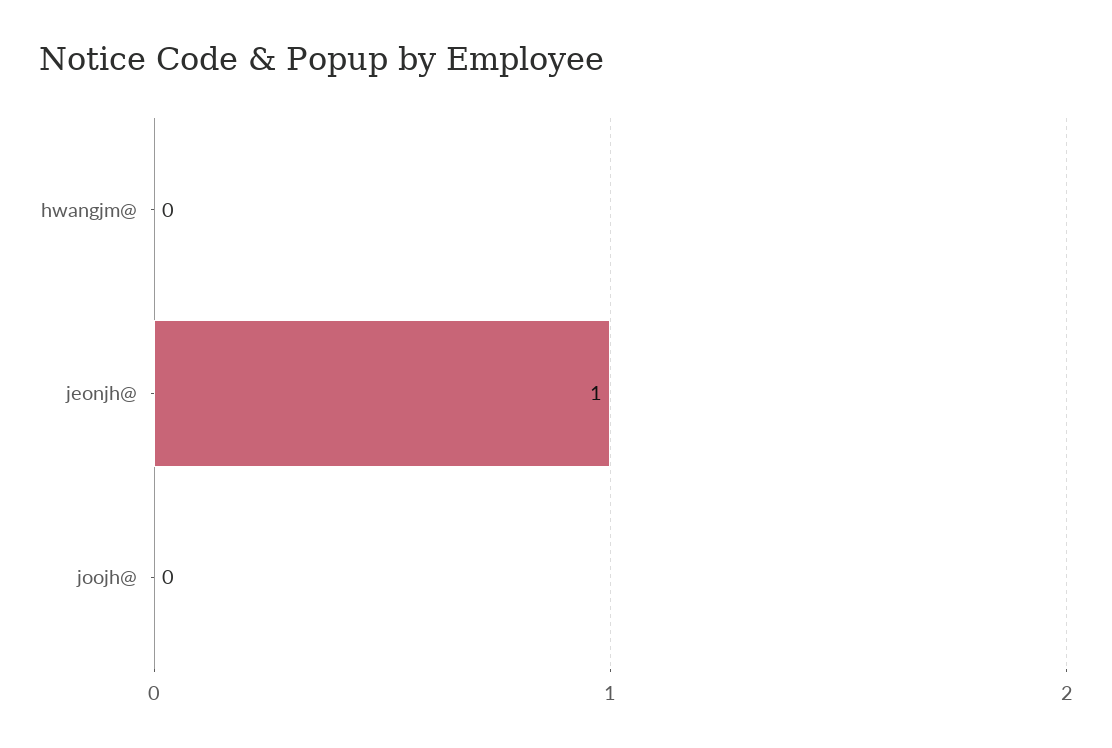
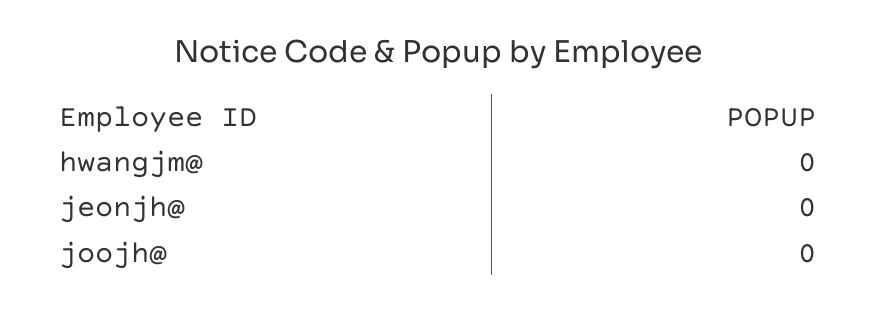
  {
    "hwangjm@": 0,
-   "jeonjh@": 1,
+   "jeonjh@": 0,
    "joojh@": 0
  }

